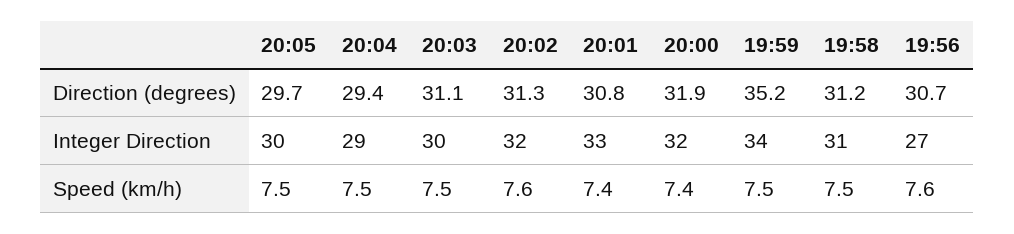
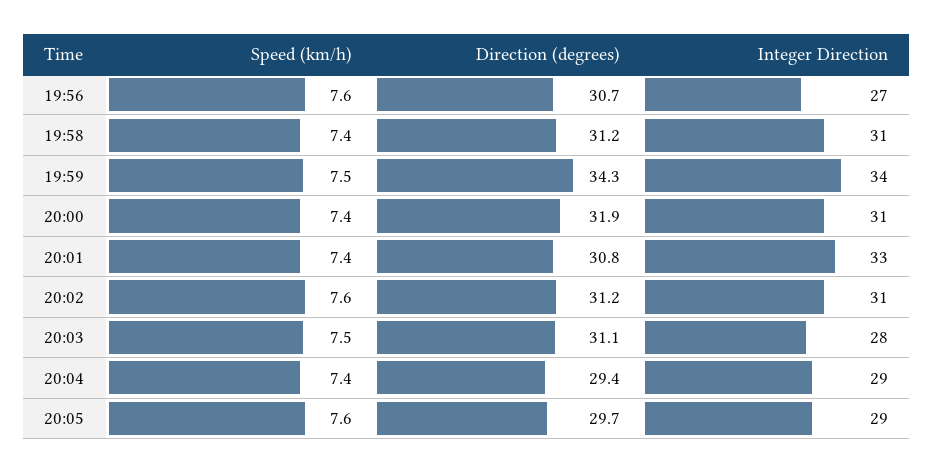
  {
    "20:05": {
      "Direction (degrees)": 29.7,
-     "Integer Direction": 30,
+     "Integer Direction": 29,
-     "Speed (km/h)": 7.5
+     "Speed (km/h)": 7.6
    },
    "20:04": {
      "Direction (degrees)": 29.4,
      "Integer Direction": 29,
-     "Speed (km/h)": 7.5
+     "Speed (km/h)": 7.4
    },
    "20:03": {
      "Direction (degrees)": 31.1,
-     "Integer Direction": 30,
+     "Integer Direction": 28,
      "Speed (km/h)": 7.5
    },
    "20:02": {
-     "Direction (degrees)": 31.3,
+     "Direction (degrees)": 31.2,
-     "Integer Direction": 32,
+     "Integer Direction": 31,
      "Speed (km/h)": 7.6
    },
    "20:01": {
      "Direction (degrees)": 30.8,
      "Integer Direction": 33,
      "Speed (km/h)": 7.4
    },
    "20:00": {
      "Direction (degrees)": 31.9,
-     "Integer Direction": 32,
+     "Integer Direction": 31,
      "Speed (km/h)": 7.4
    },
    "19:59": {
-     "Direction (degrees)": 35.2,
+     "Direction (degrees)": 34.3,
      "Integer Direction": 34,
      "Speed (km/h)": 7.5
    },
    "19:58": {
      "Direction (degrees)": 31.2,
      "Integer Direction": 31,
-     "Speed (km/h)": 7.5
+     "Speed (km/h)": 7.4
    },
    "19:56": {
      "Direction (degrees)": 30.7,
      "Integer Direction": 27,
      "Speed (km/h)": 7.6
    }
  }

